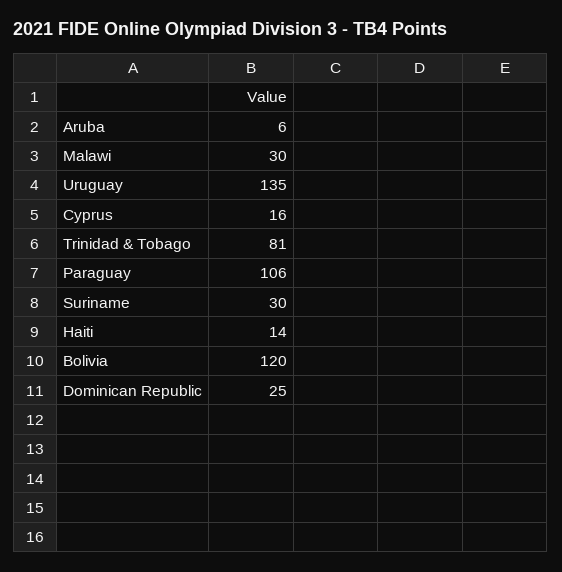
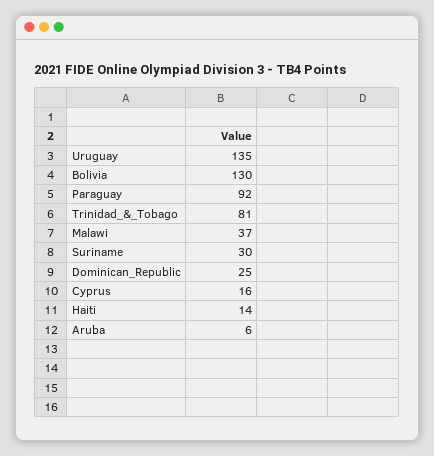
  {
    "Aruba": 6,
-   "Malawi": 30,
+   "Malawi": 37,
    "Uruguay": 135,
    "Cyprus": 16,
    "Trinidad & Tobago": 81,
-   "Paraguay": 106,
+   "Paraguay": 92,
    "Suriname": 30,
    "Haiti": 14,
-   "Bolivia": 120,
+   "Bolivia": 130,
    "Dominican Republic": 25
  }

